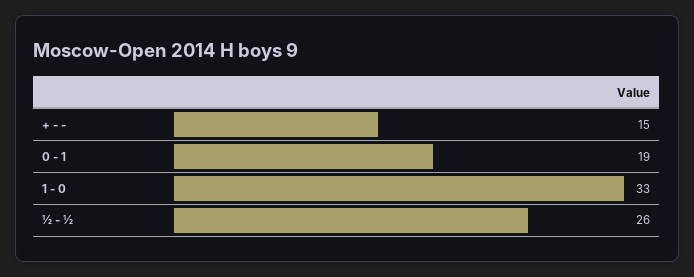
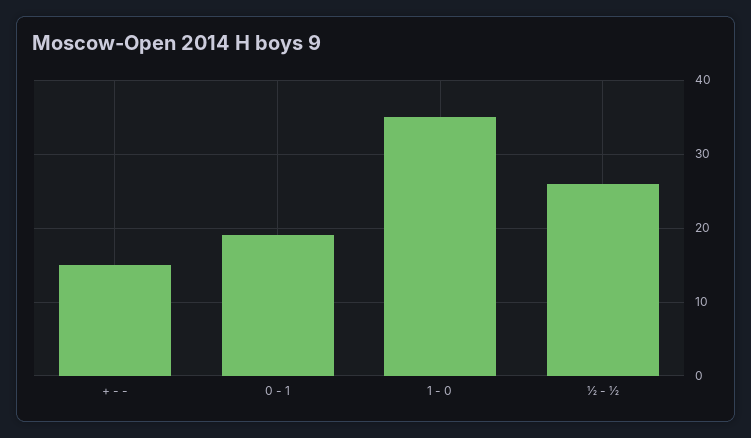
  {
    "+ - -": 15,
    "0 - 1": 19,
-   "1 - 0": 33,
+   "1 - 0": 35,
    "½ - ½": 26
  }

